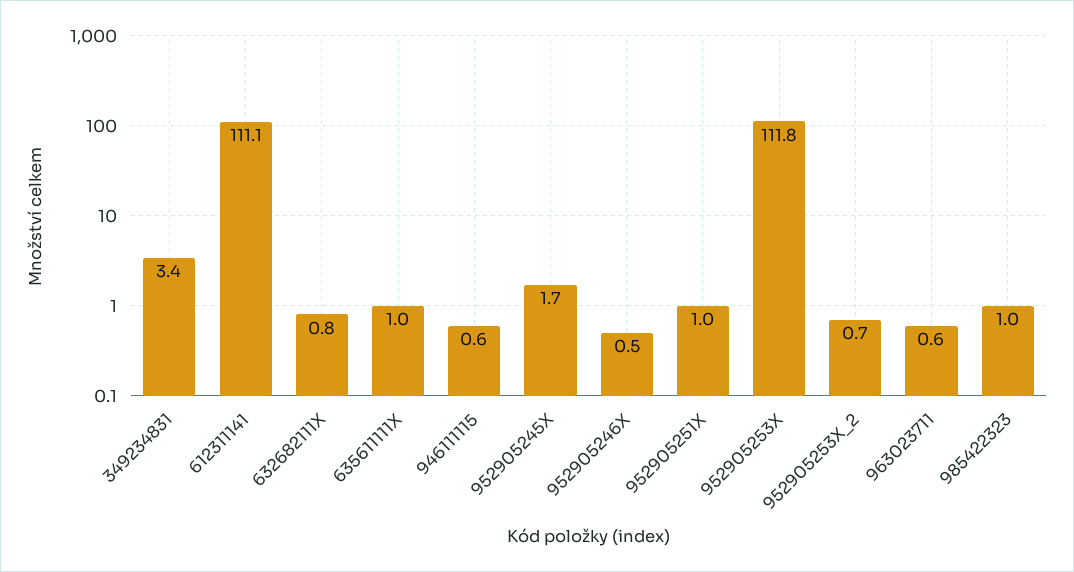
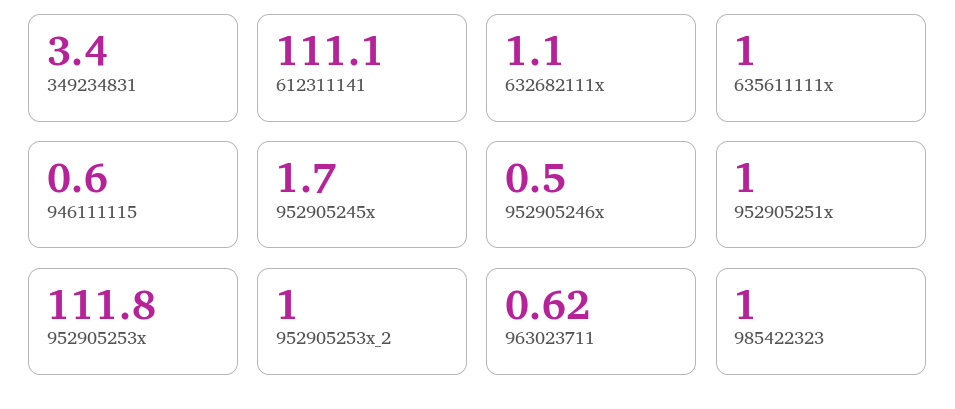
  {
    "349234831": 3.4,
    "612311141": 111.1,
-   "632682111X": 0.8,
+   "632682111X": 1.1,
    "635611111X": 1,
    "946111115": 0.6,
    "952905245X": 1.7,
    "952905246X": 0.5,
    "952905251X": 1,
    "952905253X": 111.8,
-   "952905253X_2": 0.7,
+   "952905253X_2": 1,
    "963023711": 0.62,
    "985422323": 1
  }

